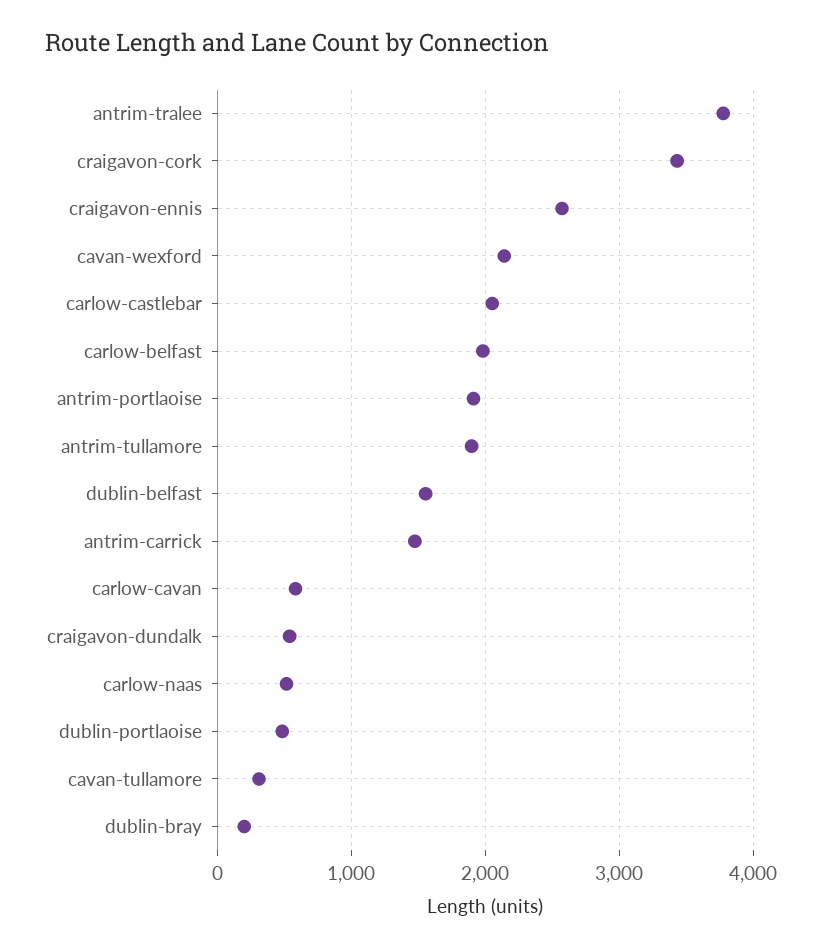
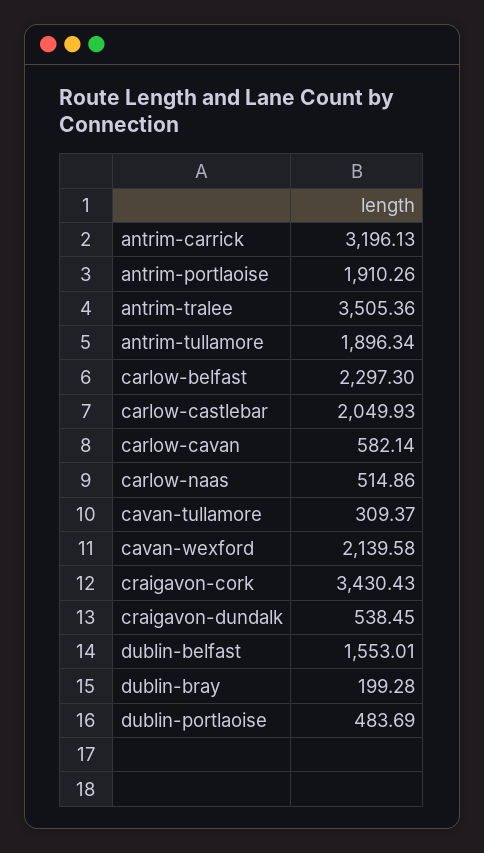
  {
-   "antrim-tralee": 3800,
+   "antrim-tralee": 3505.36,
    "craigavon-cork": 3430.43,
-   "craigavon-ennis": 2600,
    "cavan-wexford": 2139.58,
    "carlow-castlebar": 2049.93,
-   "carlow-belfast": 2000,
+   "carlow-belfast": 2297.3,
    "antrim-portlaoise": 1910.26,
    "antrim-tullamore": 1896.34,
    "dublin-belfast": 1553.01,
-   "antrim-carrick": 1500,
+   "antrim-carrick": 3196.13,
    "carlow-cavan": 582.14,
    "craigavon-dundalk": 538.45,
    "carlow-naas": 514.86,
    "dublin-portlaoise": 483.69,
    "cavan-tullamore": 309.37,
    "dublin-bray": 199.28
  }

